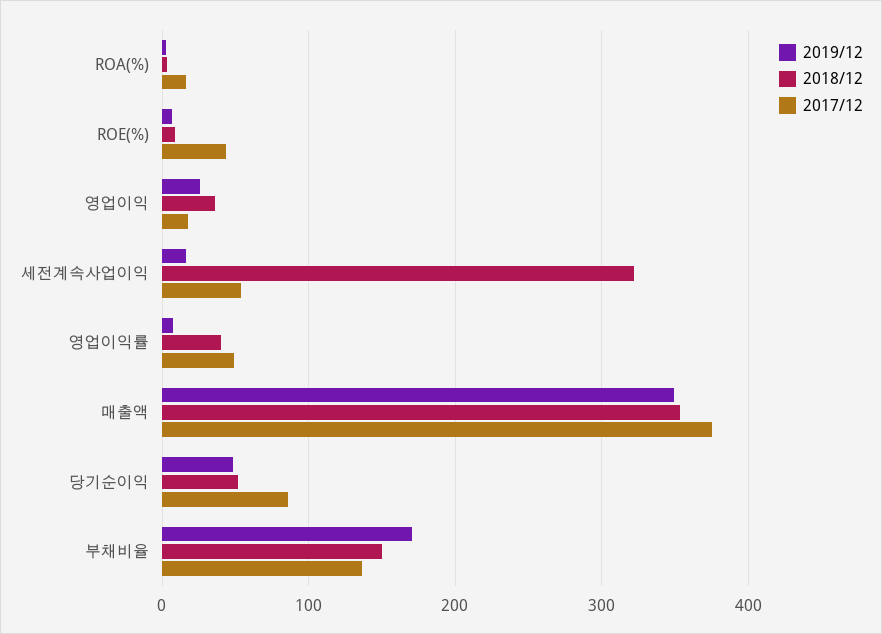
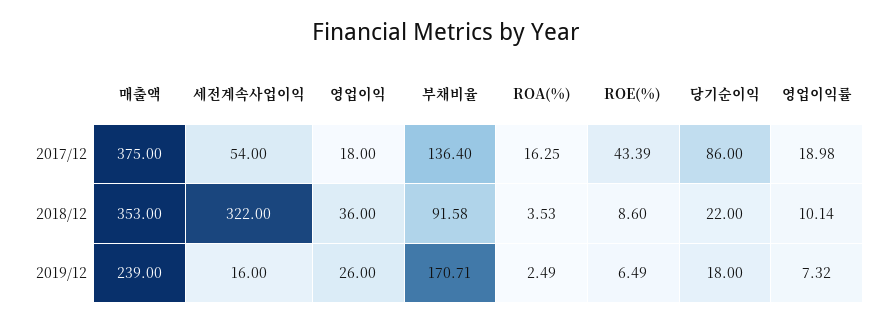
  {
    "2019/12": {
      "ROA(%)": 2.49,
      "ROE(%)": 6.49,
      "영업이익": 26,
      "세전계속사업이익": 16,
      "영업이익률": 7.32,
-     "매출액": 350,
+     "매출액": 239,
-     "당기순이익": 50,
+     "당기순이익": 18,
      "부채비율": 170.71
    },
    "2018/12": {
      "ROA(%)": 3.53,
      "ROE(%)": 8.6,
      "영업이익": 36,
      "세전계속사업이익": 322,
-     "영업이익률": 40,
+     "영업이익률": 10.14,
      "매출액": 353,
-     "당기순이익": 50,
+     "당기순이익": 22,
-     "부채비율": 150
+     "부채비율": 91.58
    },
    "2017/12": {
      "ROA(%)": 16.25,
      "ROE(%)": 43.39,
      "영업이익": 18,
      "세전계속사업이익": 54,
-     "영업이익률": 50,
+     "영업이익률": 18.98,
      "매출액": 375,
      "당기순이익": 86,
      "부채비율": 136.4
    }
  }

